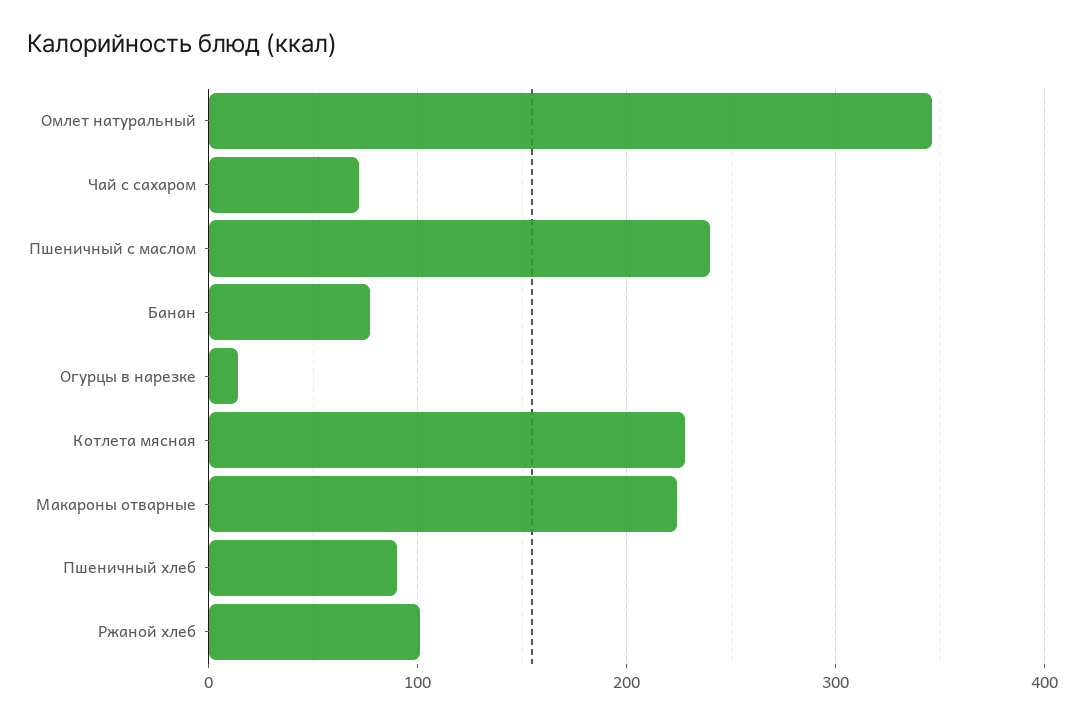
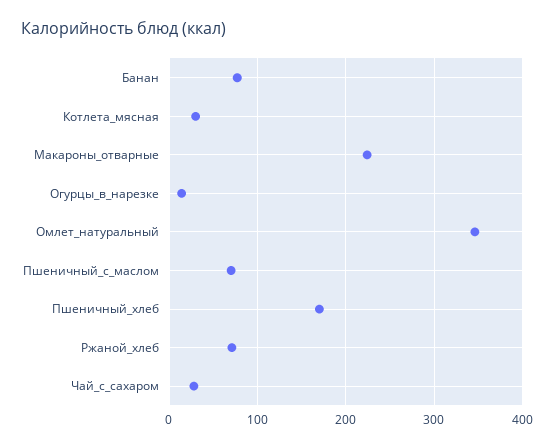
  {
    "Омлет натуральный": 350,
-   "Чай с сахаром": 70,
+   "Чай с сахаром": 30,
-   "Пшеничный с маслом": 240,
+   "Пшеничный с маслом": 70,
    "Банан": 80,
    "Огурцы в нарезке": 10,
-   "Котлета мясная": 230,
+   "Котлета мясная": 30,
    "Макароны отварные": 220,
-   "Пшеничный хлеб": 90,
+   "Пшеничный хлеб": 170,
-   "Ржаной хлеб": 100
+   "Ржаной хлеб": 70
  }

